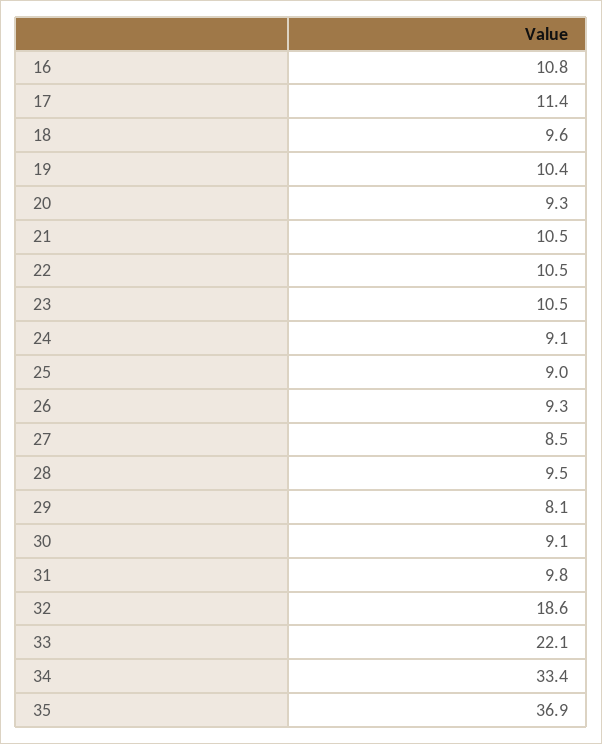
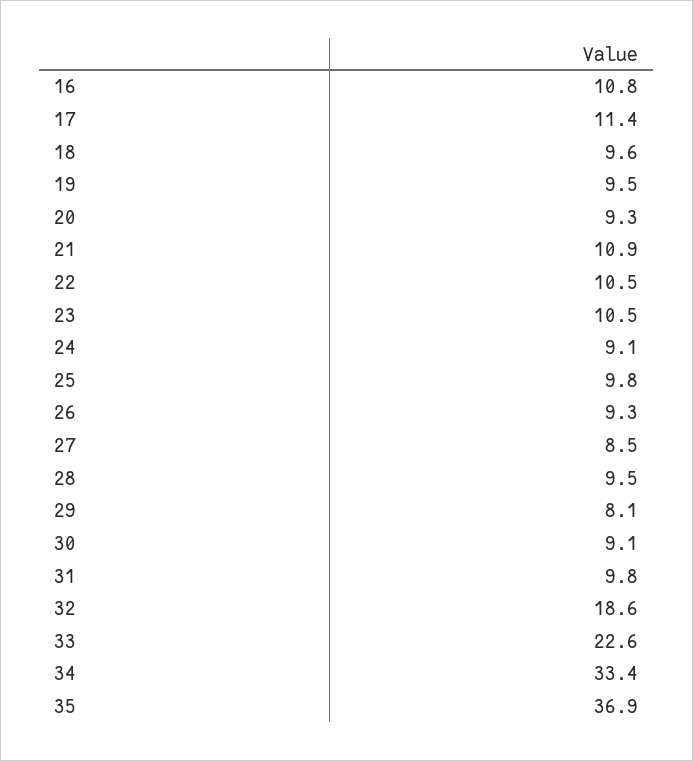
  {
    "16": 10.8,
    "17": 11.4,
    "18": 9.6,
-   "19": 10.4,
+   "19": 9.5,
    "20": 9.3,
-   "21": 10.5,
+   "21": 10.9,
    "22": 10.5,
    "23": 10.5,
    "24": 9.1,
-   "25": 9,
+   "25": 9.8,
    "26": 9.3,
    "27": 8.5,
    "28": 9.5,
    "29": 8.1,
    "30": 9.1,
    "31": 9.8,
    "32": 18.6,
-   "33": 22.1,
+   "33": 22.6,
    "34": 33.4,
    "35": 36.9
  }

